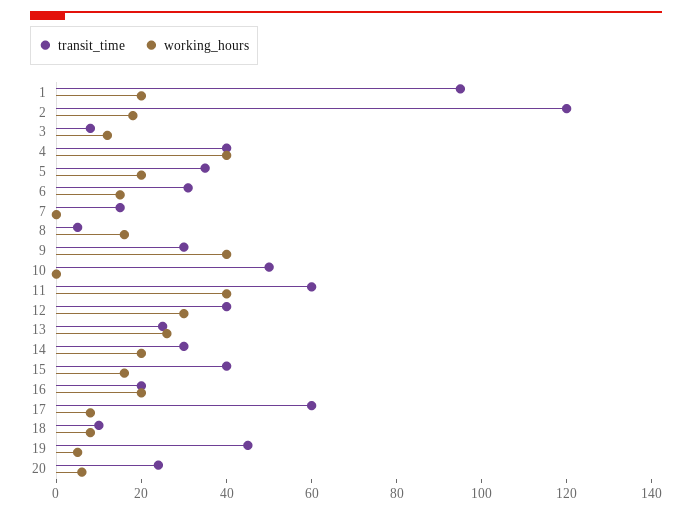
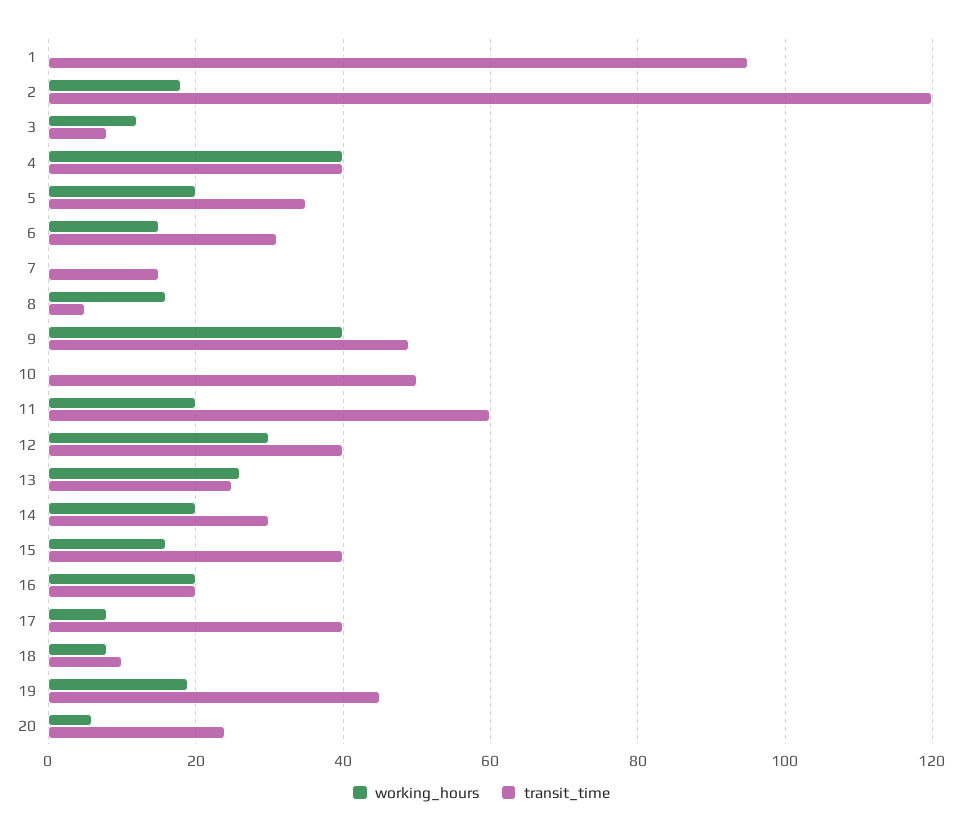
  {
    "transit_time": {
      "1": 95,
      "2": 120,
      "3": 10,
      "4": 40,
      "5": 35,
      "6": 30,
      "7": 15,
      "8": 5,
-     "9": 30,
+     "9": 50,
      "10": 50,
      "11": 60,
      "12": 40,
      "13": 25,
      "14": 30,
      "15": 40,
      "16": 20,
-     "17": 60,
+     "17": 40,
      "18": 10,
      "19": 45,
      "20": 25
    },
    "working_hours": {
-     "1": 20,
+     "1": 0,
      "2": 20,
      "3": 10,
      "4": 40,
      "5": 20,
      "6": 15,
      "7": 0,
      "8": 15,
      "9": 40,
      "10": 0,
-     "11": 40,
+     "11": 20,
      "12": 30,
      "13": 25,
      "14": 20,
      "15": 15,
      "16": 20,
      "17": 10,
      "18": 10,
-     "19": 5,
+     "19": 20,
      "20": 5
    }
  }

